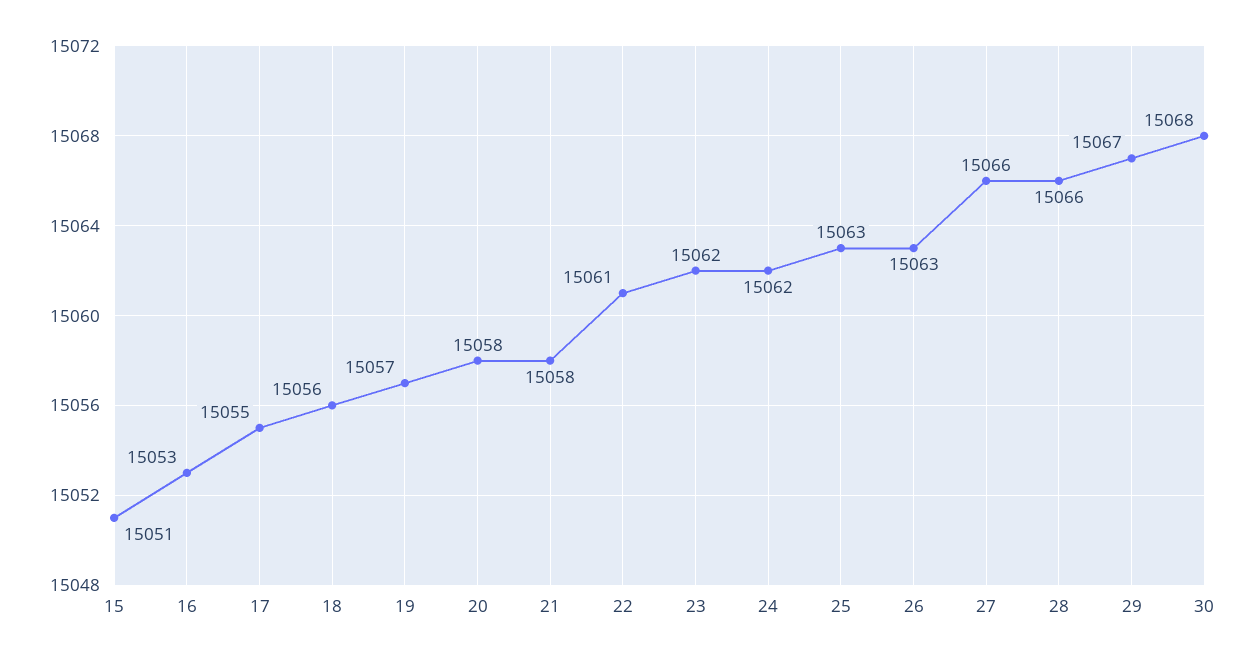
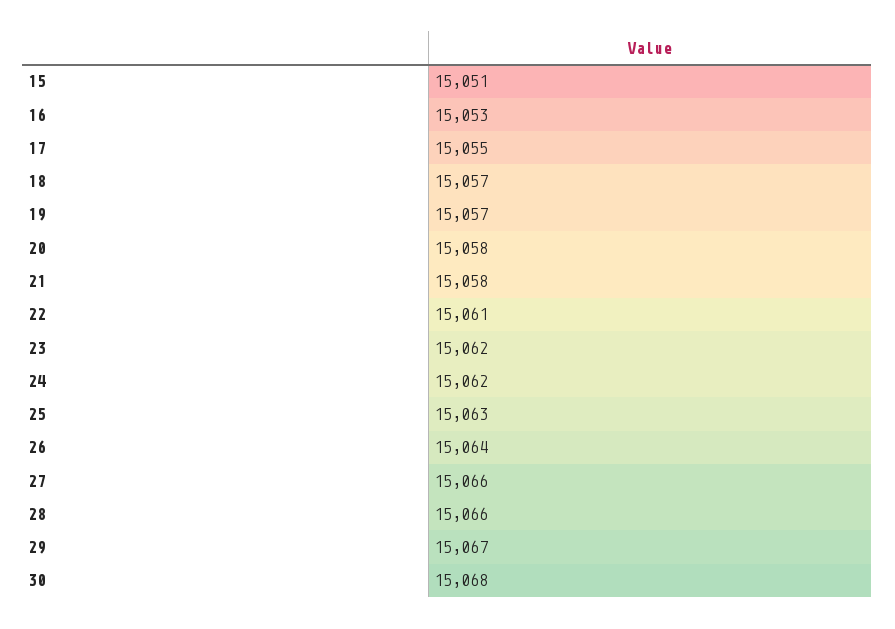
  {
    "15": 15051,
    "16": 15053,
    "17": 15055,
-   "18": 15056,
+   "18": 15057,
    "19": 15057,
    "20": 15058,
    "21": 15058,
    "22": 15061,
    "23": 15062,
    "24": 15062,
    "25": 15063,
-   "26": 15063,
+   "26": 15064,
    "27": 15066,
    "28": 15066,
    "29": 15067,
    "30": 15068
  }

